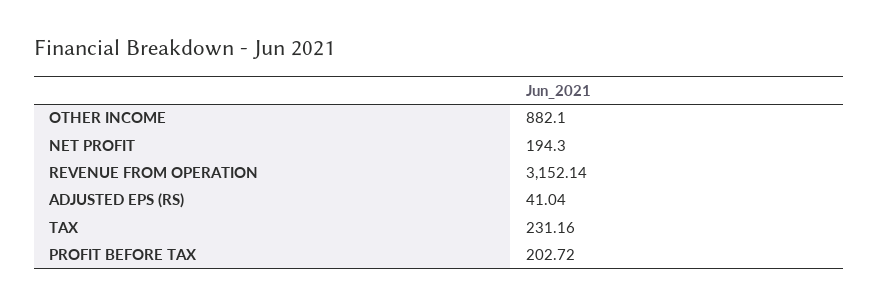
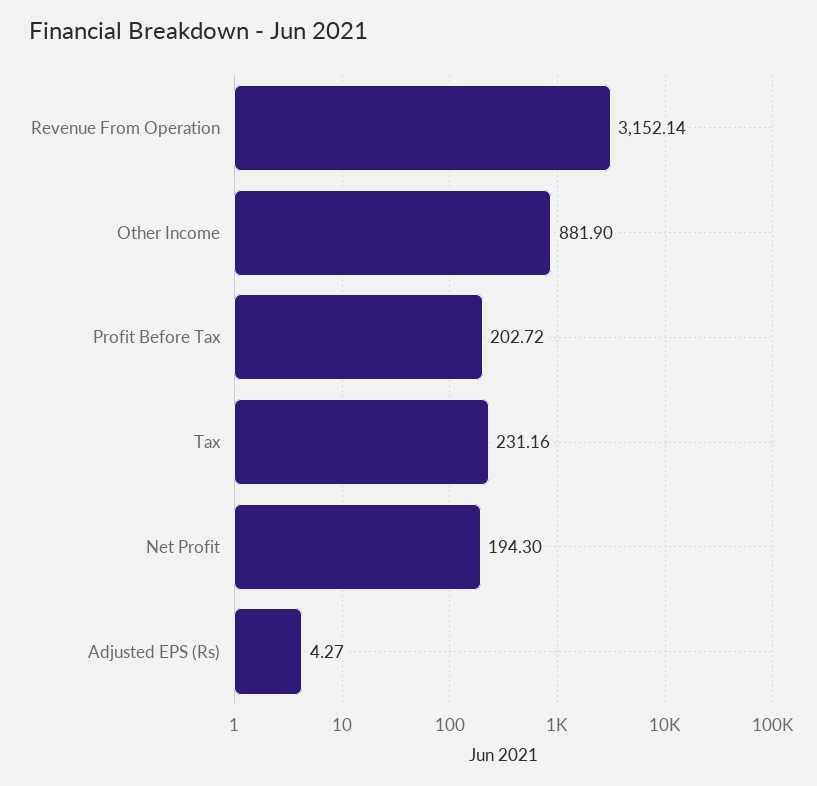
  {
-   "OTHER INCOME": 882.1,
+   "OTHER INCOME": 881.9,
    "NET PROFIT": 194.3,
    "REVENUE FROM OPERATION": 3152.14,
-   "ADJUSTED EPS (RS)": 41.04,
+   "ADJUSTED EPS (RS)": 4.27,
    "TAX": 231.16,
    "PROFIT BEFORE TAX": 202.72
  }

